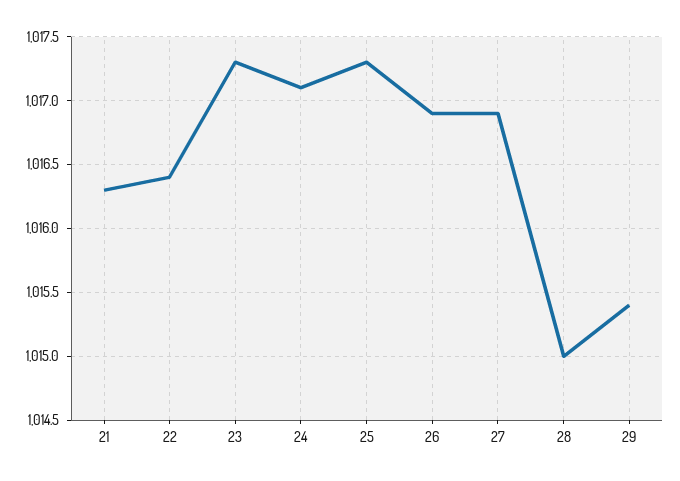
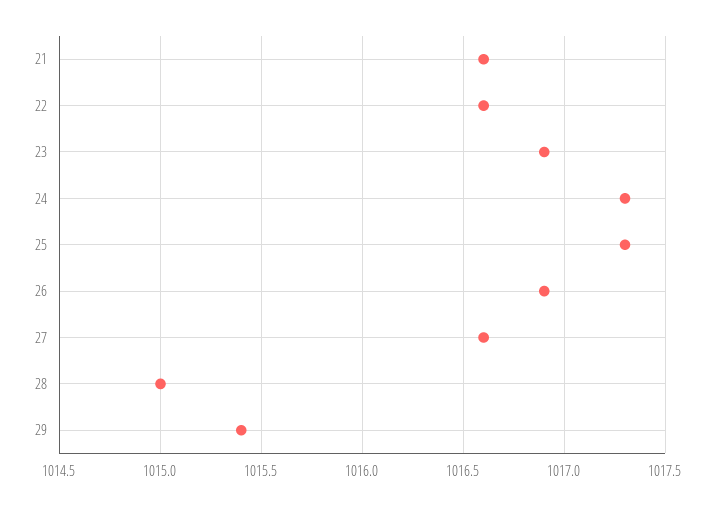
  {
-   "21": 1016.3,
+   "21": 1016.6,
-   "22": 1016.4,
+   "22": 1016.6,
-   "23": 1017.3,
+   "23": 1016.9,
-   "24": 1017.1,
+   "24": 1017.3,
    "25": 1017.3,
    "26": 1016.9,
-   "27": 1016.9,
+   "27": 1016.6,
    "28": 1015,
    "29": 1015.4
  }

